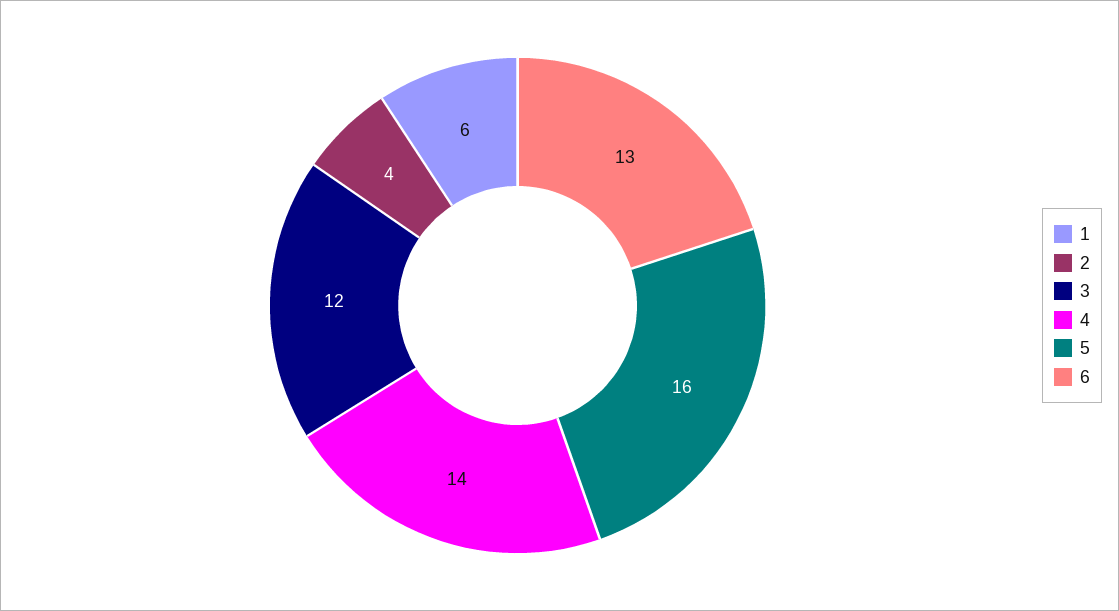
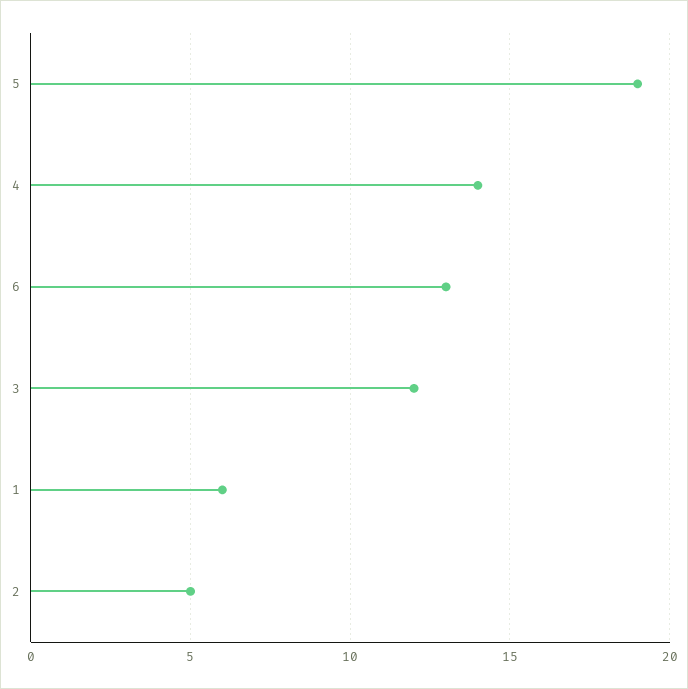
  {
    "1": 6,
-   "2": 4,
+   "2": 5,
    "3": 12,
    "4": 14,
-   "5": 16,
+   "5": 19,
    "6": 13
  }

